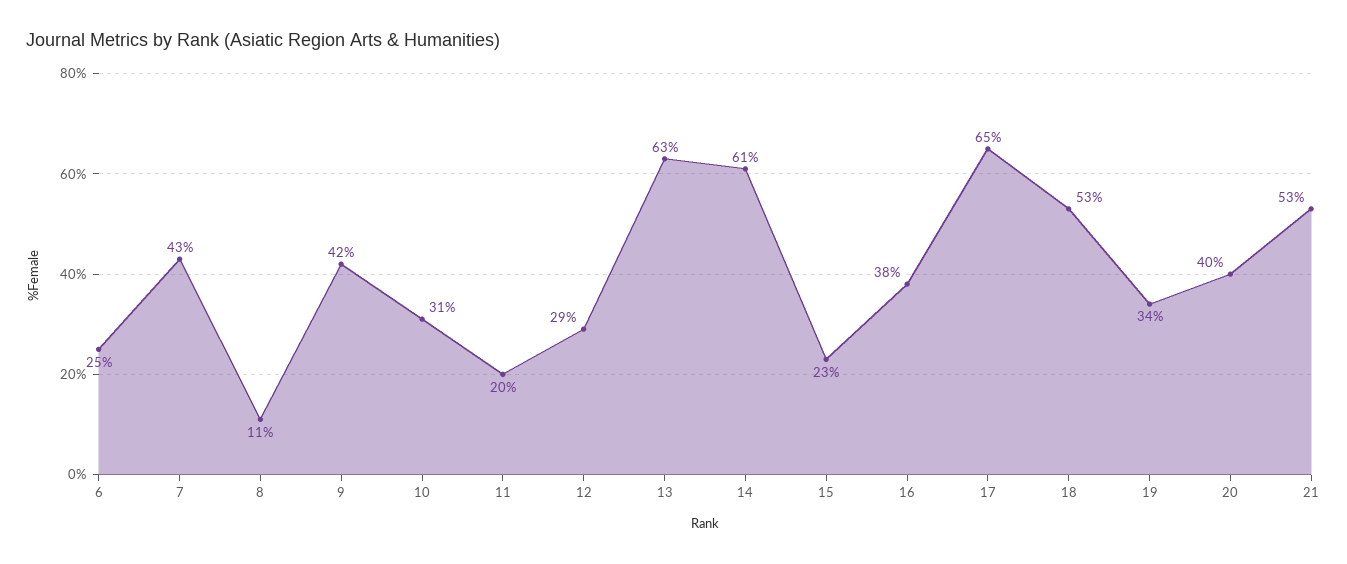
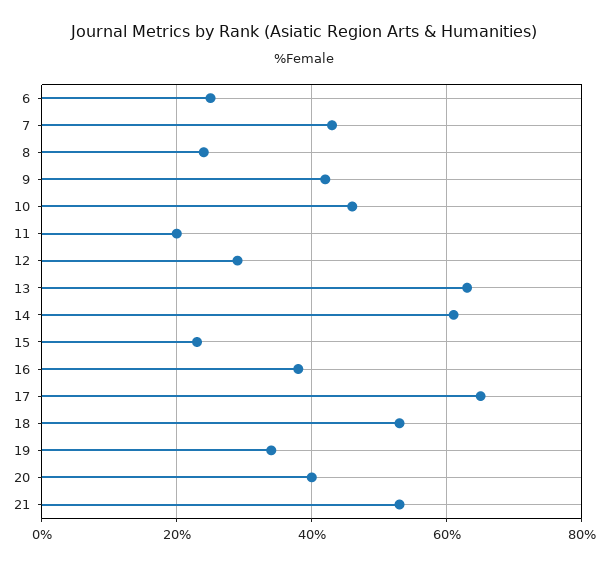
  {
    "6": 25,
    "7": 43,
-   "8": 11,
+   "8": 25,
    "9": 42,
-   "10": 31,
+   "10": 45,
    "11": 20,
    "12": 29,
    "13": 63,
    "14": 61,
    "15": 23,
    "16": 38,
    "17": 65,
    "18": 53,
    "19": 34,
    "20": 40,
    "21": 53
  }

